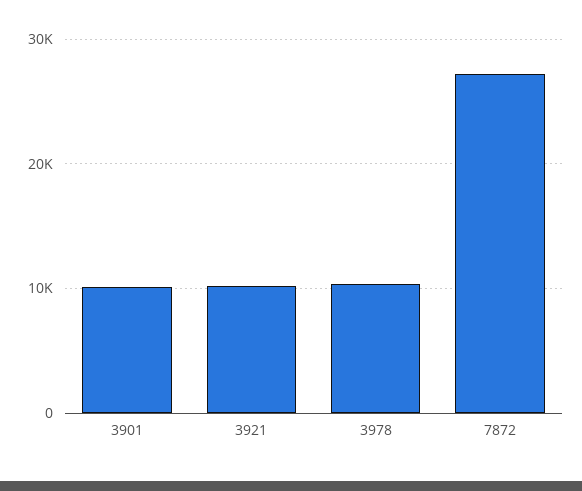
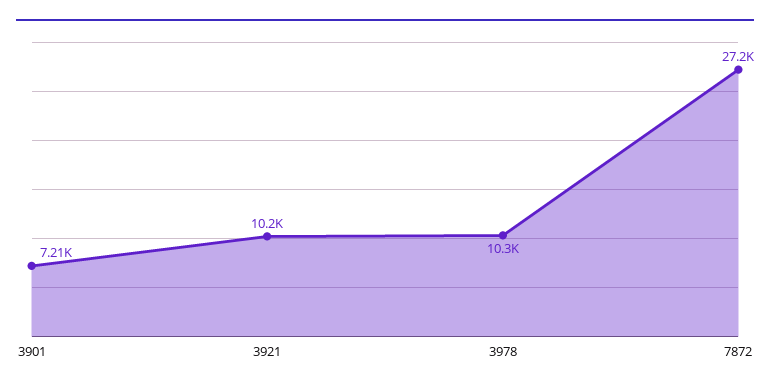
  {
-   "3901": 10000,
+   "3901": 7210,
    "3921": 10200,
    "3978": 10300,
    "7872": 27200
  }

